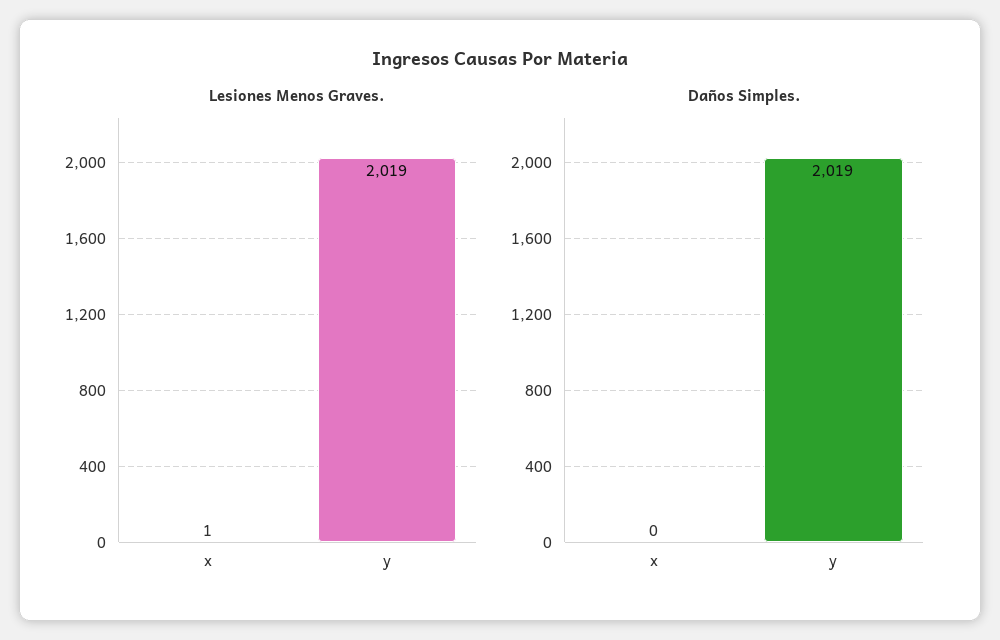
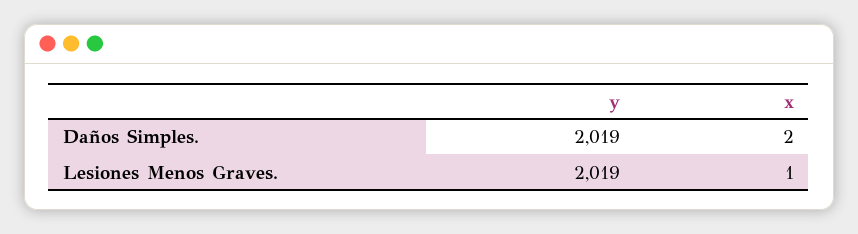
  {
    "Lesiones Menos Graves.": {
      "x": 1,
      "y": 2019
    },
    "Daños Simples.": {
-     "x": 0,
+     "x": 2,
      "y": 2019
    }
  }

